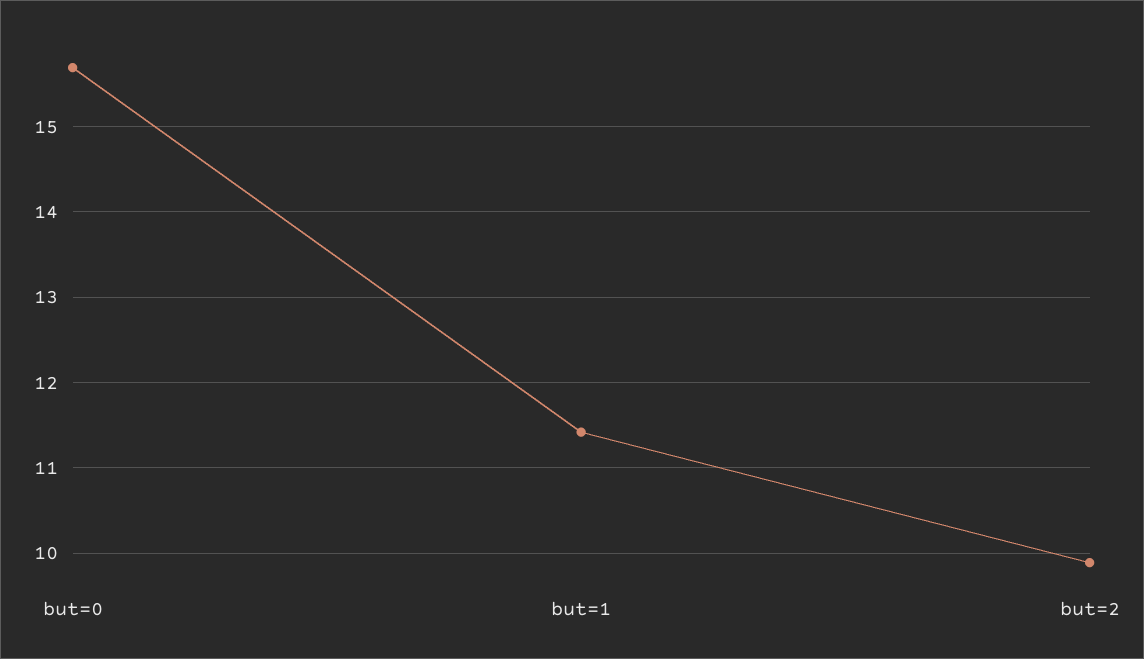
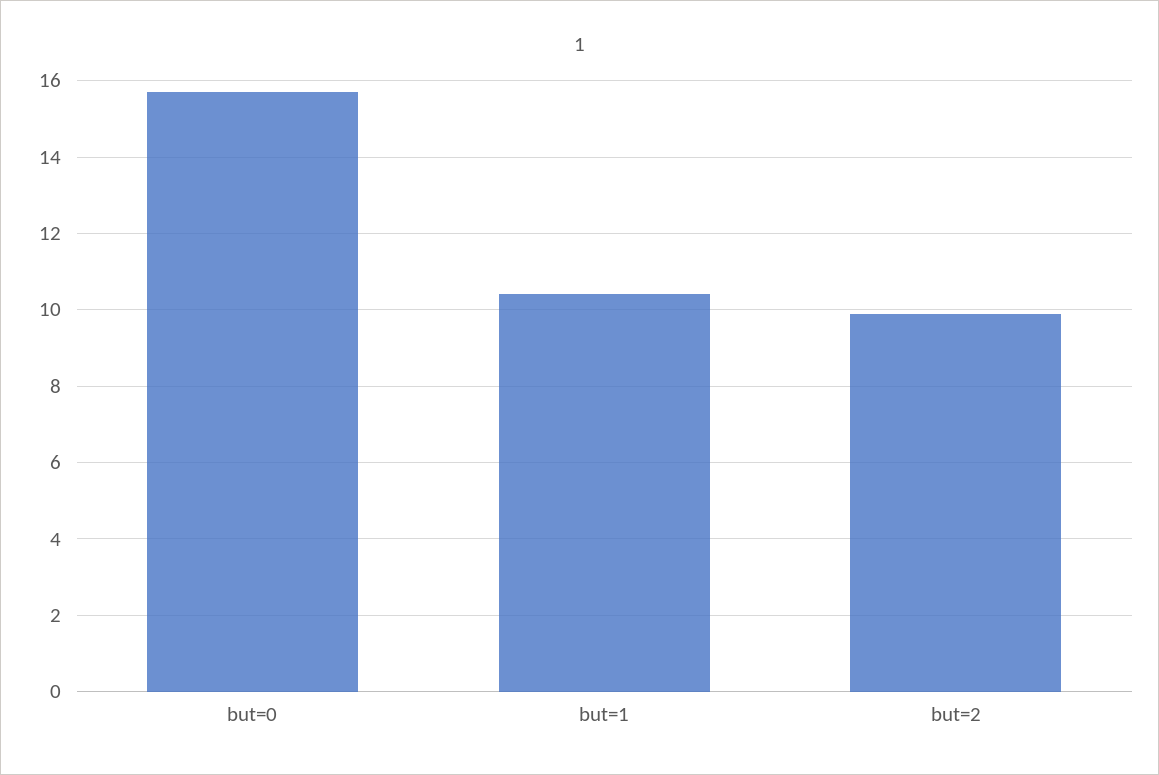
  {
    "but=0": 15.7,
-   "but=1": 11.4,
+   "but=1": 10.4,
    "but=2": 9.9
  }

